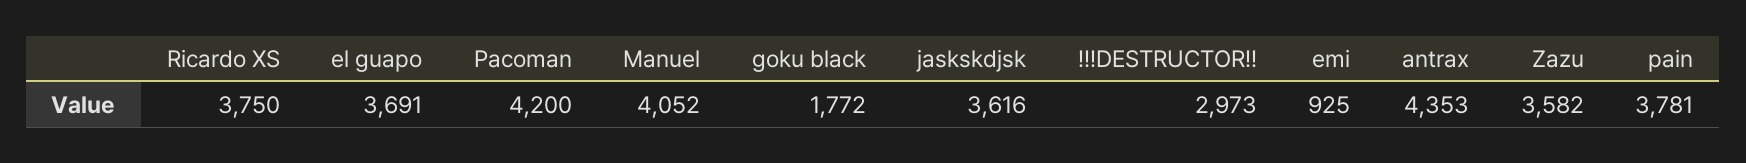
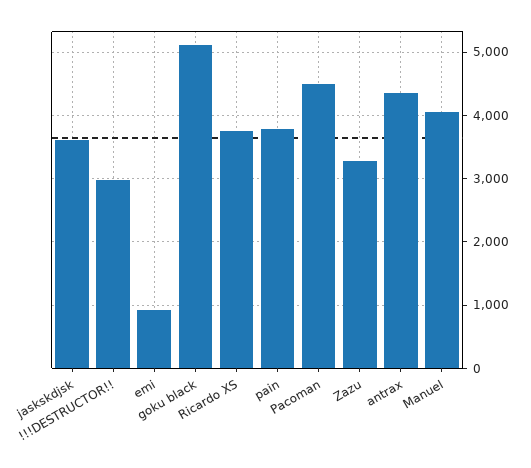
  {
    "Ricardo XS": 3750,
-   "el guapo": 3691,
-   "Pacoman": 4200,
+   "Pacoman": 4500,
    "Manuel": 4052,
-   "goku black": 1772,
+   "goku black": 5100,
    "jaskskdjsk": 3616,
    "!!!DESTRUCTOR!!": 2973,
    "emi": 925,
    "antrax": 4353,
-   "Zazu": 3582,
+   "Zazu": 3300,
    "pain": 3781
  }

